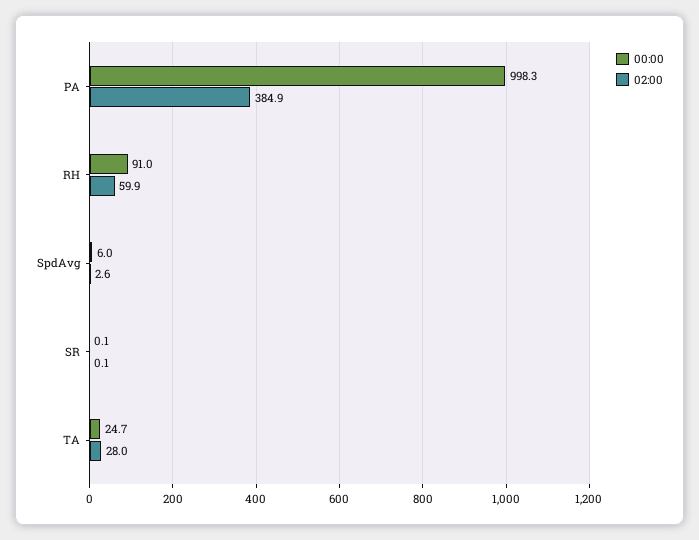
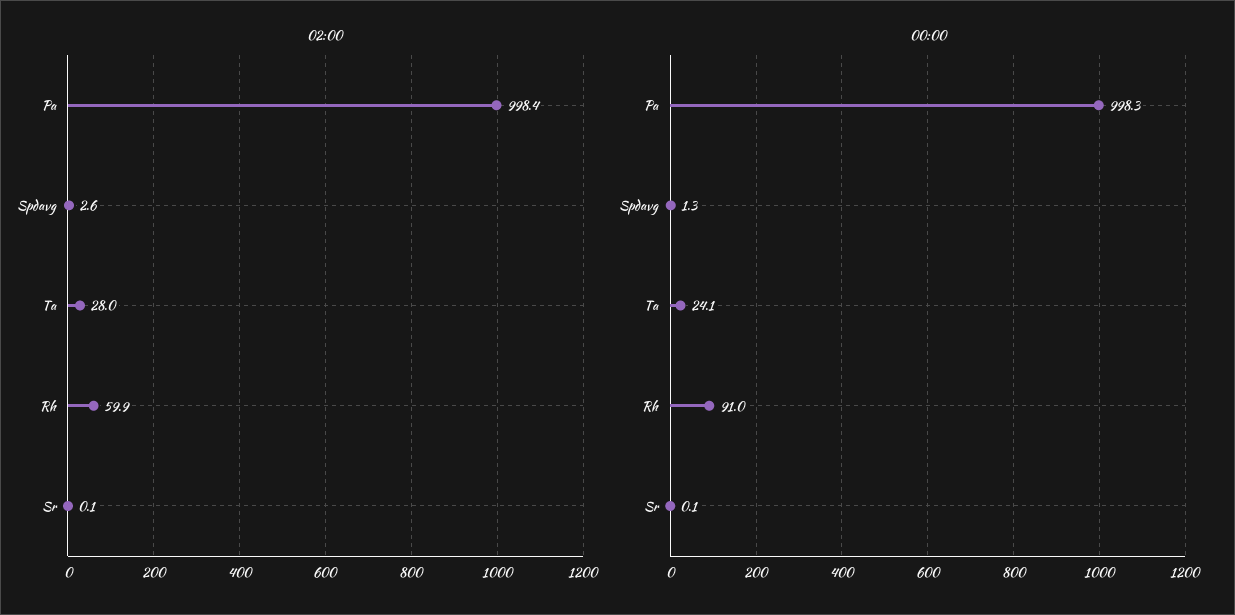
  {
    "00:00": {
      "PA": 998.3,
      "RH": 91,
-     "SpdAvg": 6,
+     "SpdAvg": 1.3,
      "SR": 0.1,
-     "TA": 24.7
+     "TA": 24.1
    },
    "02:00": {
-     "PA": 384.9,
+     "PA": 998.4,
      "RH": 59.9,
      "SpdAvg": 2.6,
      "SR": 0.1,
      "TA": 28
    }
  }

